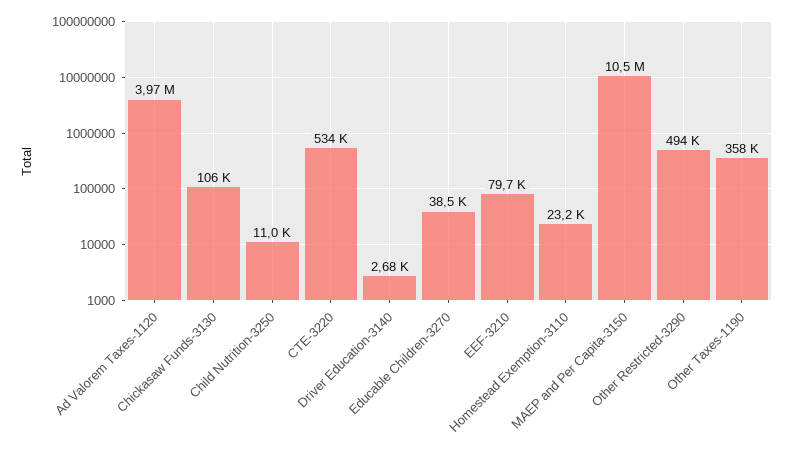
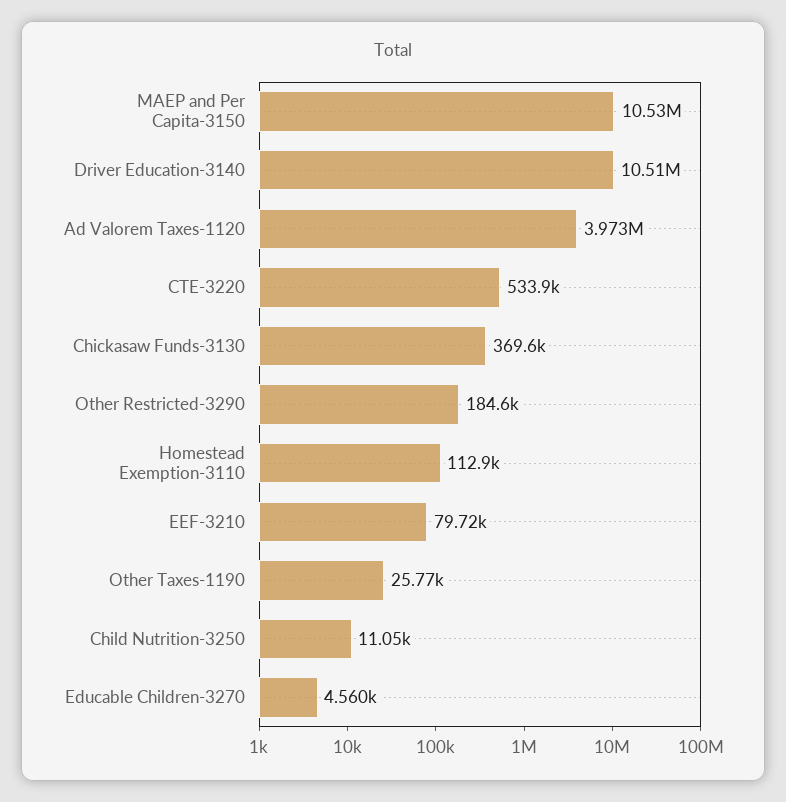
  {
    "Ad Valorem Taxes-1120": 3973000,
-   "Chickasaw Funds-3130": 106000,
+   "Chickasaw Funds-3130": 369600,
    "Child Nutrition-3250": 11050,
    "CTE-3220": 533900,
-   "Driver Education-3140": 2680,
+   "Driver Education-3140": 10510000,
-   "Educable Children-3270": 38500,
+   "Educable Children-3270": 4560,
    "EEF-3210": 79720,
-   "Homestead Exemption-3110": 23200,
+   "Homestead Exemption-3110": 112900,
    "MAEP and Per Capita-3150": 10530000,
-   "Other Restricted-3290": 494000,
+   "Other Restricted-3290": 184600,
-   "Other Taxes-1190": 358000
+   "Other Taxes-1190": 25770
  }

